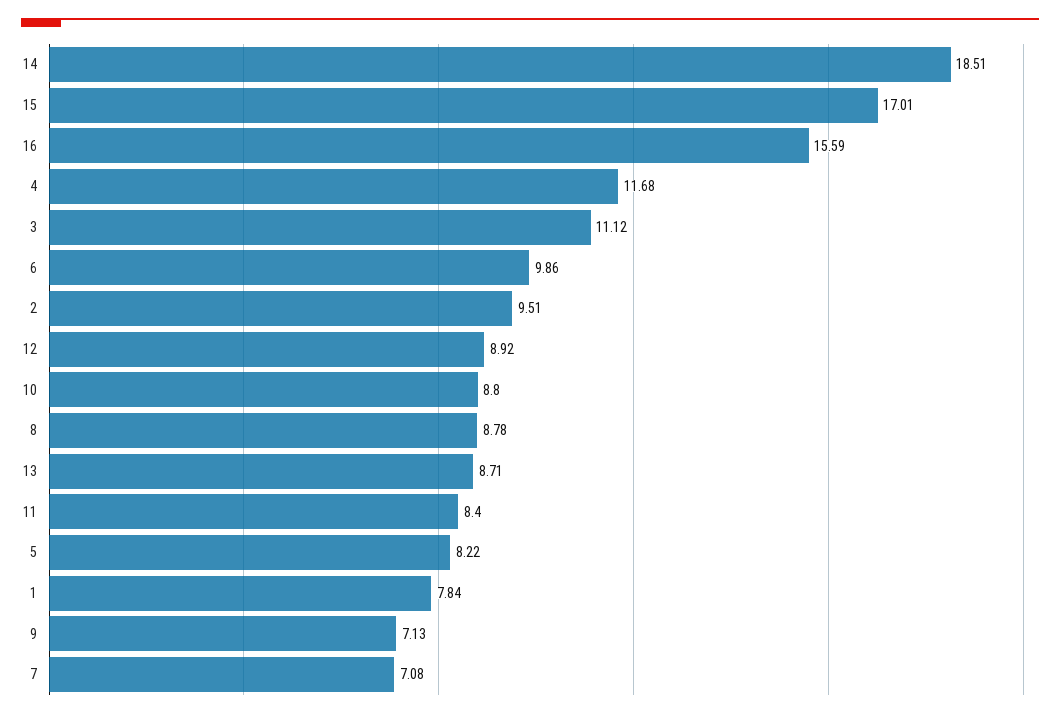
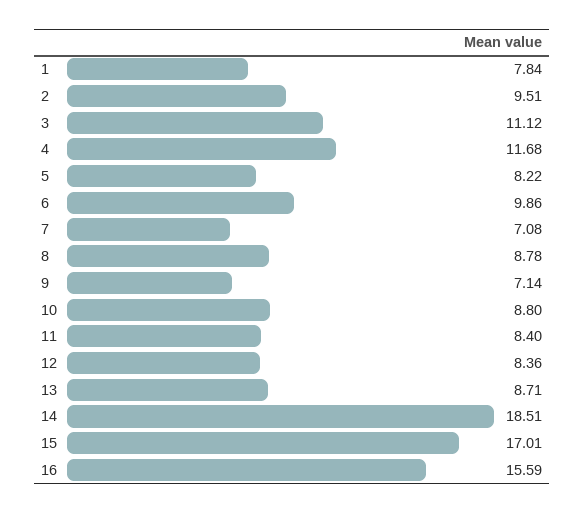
  {
    "14": 18.51,
    "15": 17.01,
    "16": 15.59,
    "4": 11.68,
    "3": 11.12,
    "6": 9.86,
    "2": 9.51,
-   "12": 8.92,
+   "12": 8.36,
    "10": 8.8,
    "8": 8.78,
    "13": 8.71,
    "11": 8.4,
    "5": 8.22,
    "1": 7.84,
-   "9": 7.13,
+   "9": 7.14,
    "7": 7.08
  }

